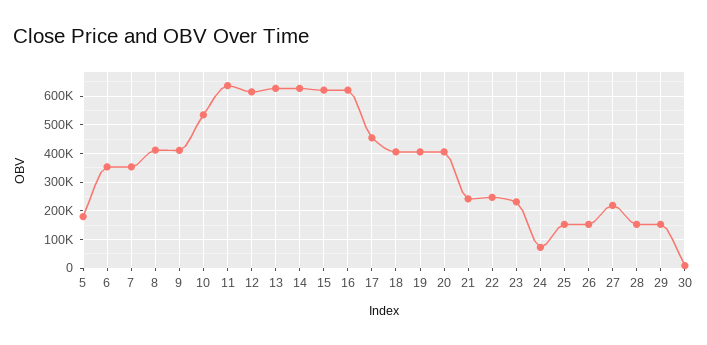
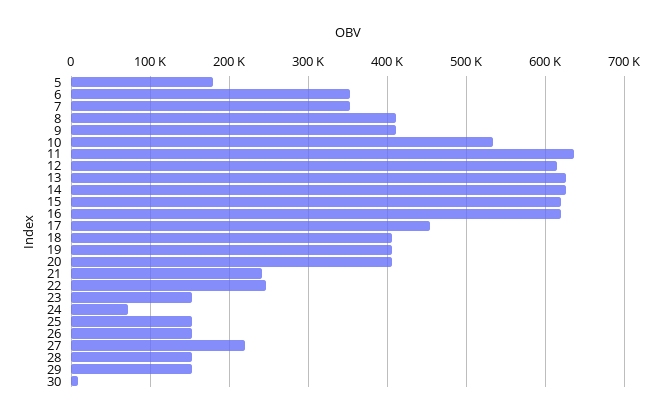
  {
    "5": 180000,
    "6": 350000,
    "7": 350000,
    "8": 410000,
    "9": 410000,
    "10": 530000,
    "11": 640000,
    "12": 610000,
    "13": 630000,
    "14": 630000,
    "15": 620000,
    "16": 620000,
    "17": 450000,
    "18": 410000,
    "19": 410000,
    "20": 410000,
    "21": 240000,
    "22": 250000,
-   "23": 225000,
+   "23": 150000,
    "24": 70000,
    "25": 150000,
    "26": 150000,
    "27": 220000,
    "28": 150000,
    "29": 150000,
    "30": 10000
  }

